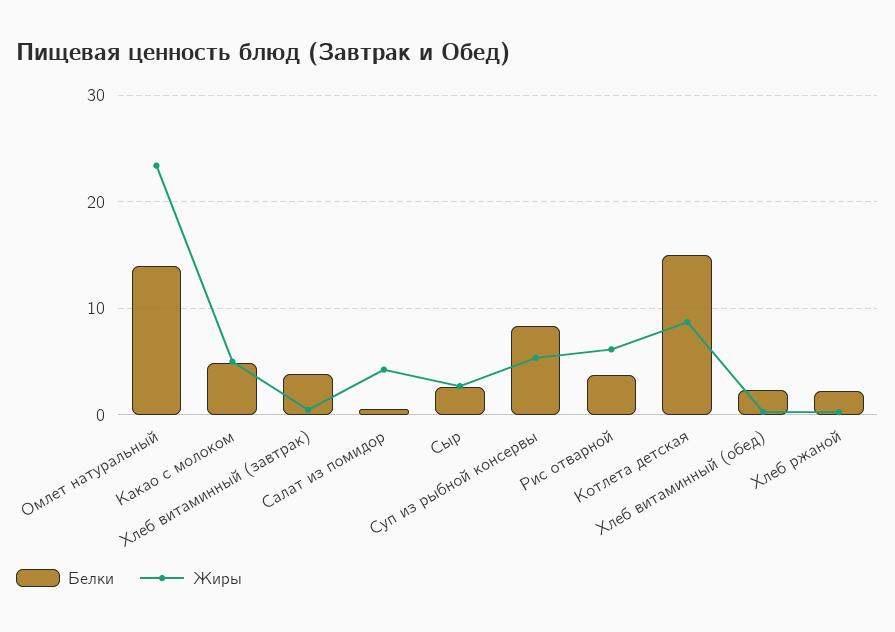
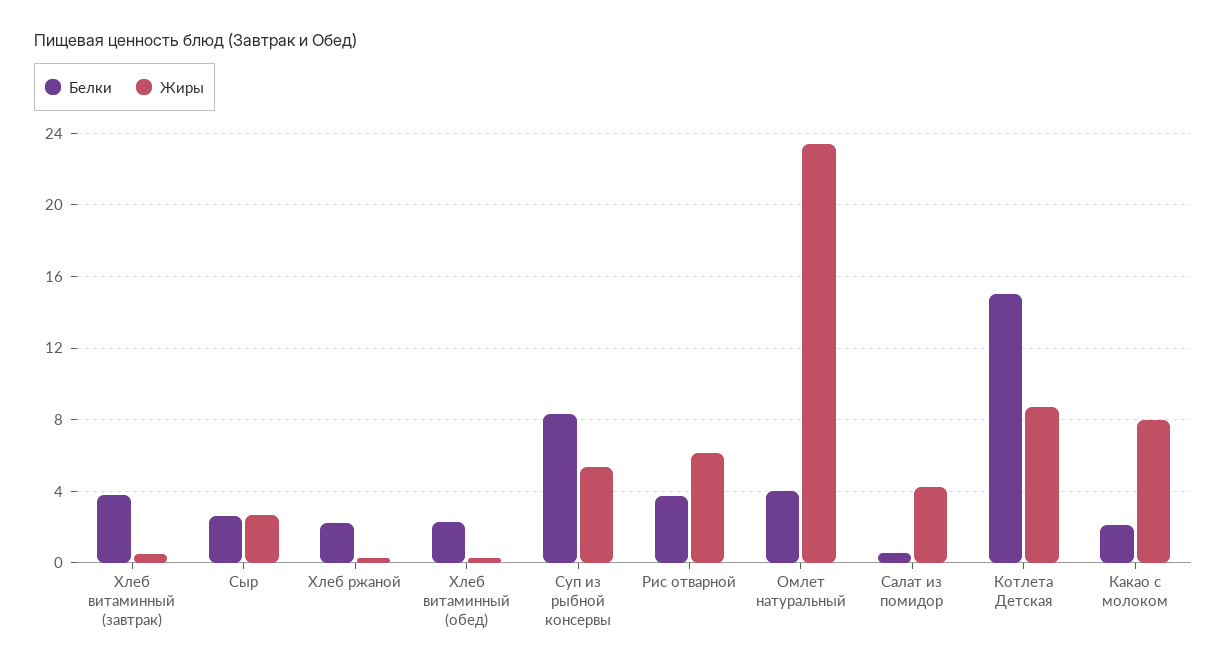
  {
    "Белки": {
-     "Омлет натуральный": 14,
+     "Омлет натуральный": 4,
-     "Какао с молоком": 5,
+     "Какао с молоком": 2,
      "Хлеб витаминный (завтрак)": 4,
      "Салат из помидор": 0.5,
      "Сыр": 2.5,
      "Суп из рыбной консервы": 8.5,
      "Рис отварной": 4,
      "Котлета детская": 15,
      "Хлеб витаминный (обед)": 2.5,
      "Хлеб ржаной": 2.5
    },
    "Жиры": {
      "Омлет натуральный": 23.5,
-     "Какао с молоком": 5,
+     "Какао с молоком": 8,
      "Хлеб витаминный (завтрак)": 0.5,
      "Салат из помидор": 4.5,
      "Сыр": 2.5,
      "Суп из рыбной консервы": 5.5,
      "Рис отварной": 6,
      "Котлета детская": 8.5,
      "Хлеб витаминный (обед)": 0.5,
      "Хлеб ржаной": 0.5
    }
  }

